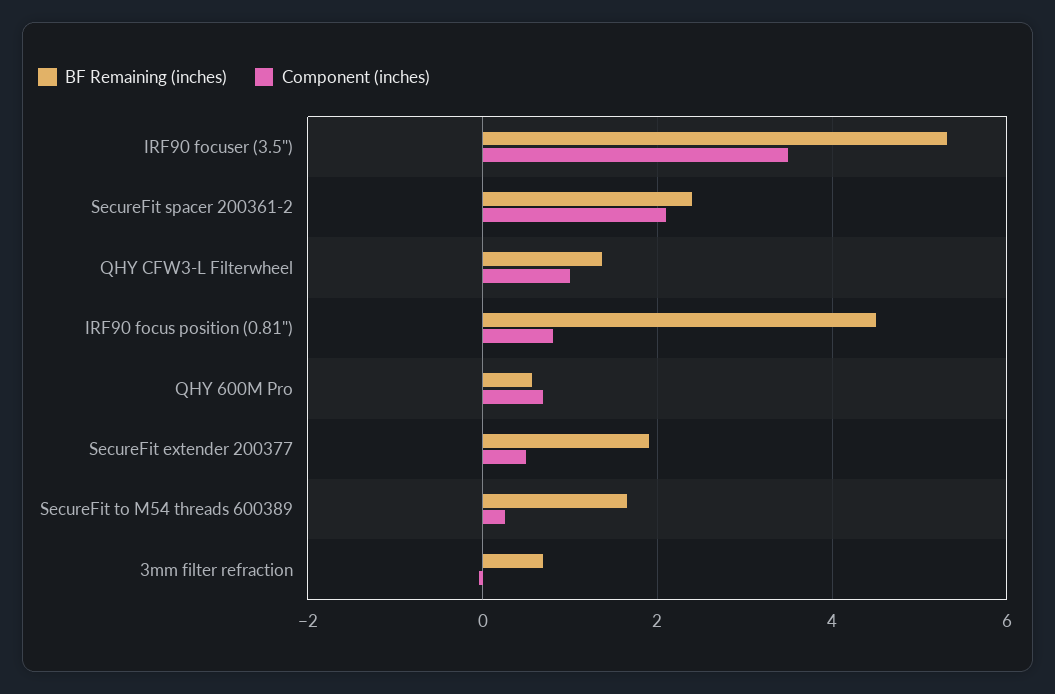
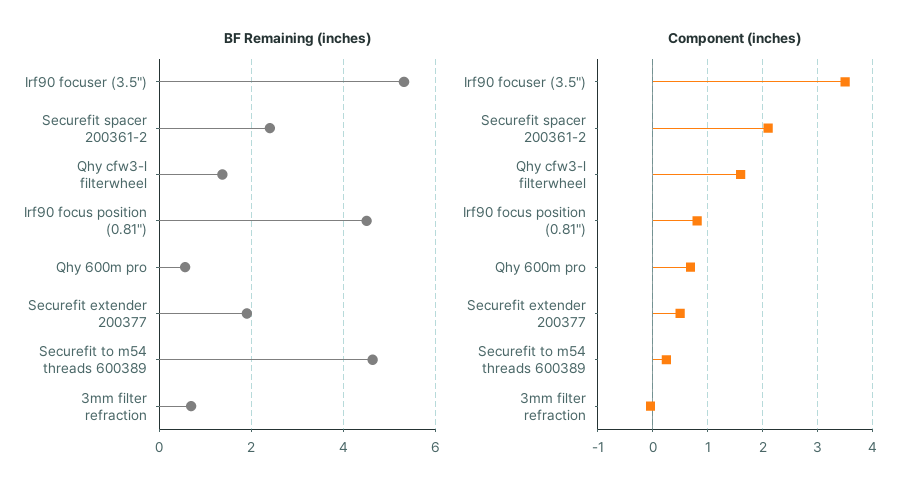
  {
    "BF Remaining (inches)": {
      "IRF90 focuser (3.5\")": 5.4,
      "SecureFit spacer 200361-2": 2.4,
      "QHY CFW3-L Filterwheel": 1.4,
      "IRF90 focus position (0.81\")": 4.6,
      "QHY 600M Pro": 0.6,
      "SecureFit extender 200377": 2,
-     "SecureFit to M54 threads 600389": 1.6,
+     "SecureFit to M54 threads 600389": 4.6,
      "3mm filter refraction": 0.6
    },
    "Component (inches)": {
      "IRF90 focuser (3.5\")": 3.6,
      "SecureFit spacer 200361-2": 2.2,
-     "QHY CFW3-L Filterwheel": 1,
+     "QHY CFW3-L Filterwheel": 1.6,
      "IRF90 focus position (0.81\")": 0.8,
      "QHY 600M Pro": 0.6,
      "SecureFit extender 200377": 0.6,
      "SecureFit to M54 threads 600389": 0.2,
      "3mm filter refraction": 0
    }
  }

